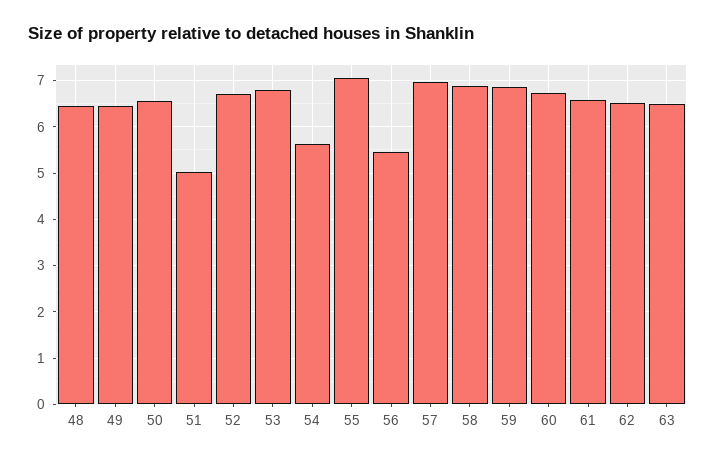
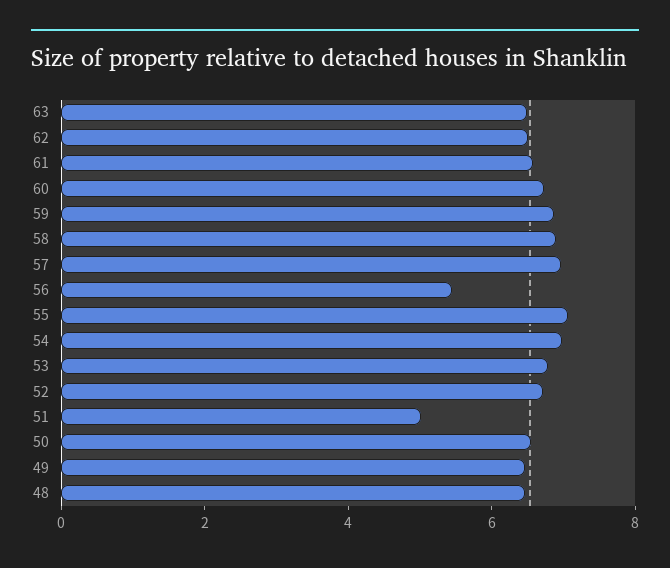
  {
    "48": 6.4,
    "49": 6.4,
    "50": 6.6,
    "51": 5,
    "52": 6.8,
    "53": 6.8,
-   "54": 5.6,
+   "54": 7,
    "55": 7,
    "56": 5.4,
    "57": 7,
    "58": 6.8,
    "59": 6.8,
    "60": 6.8,
    "61": 6.6,
    "62": 6.6,
    "63": 6.4
  }

